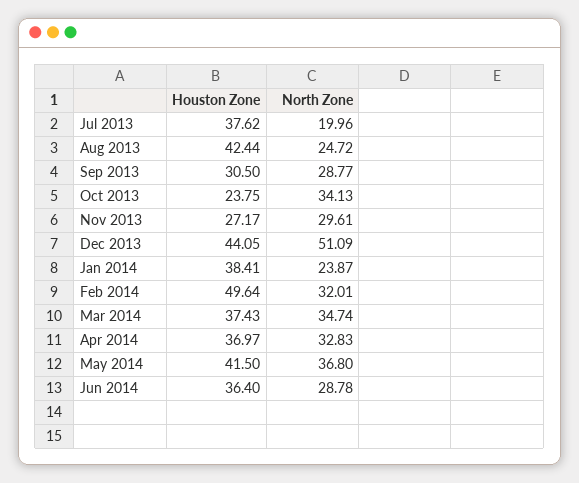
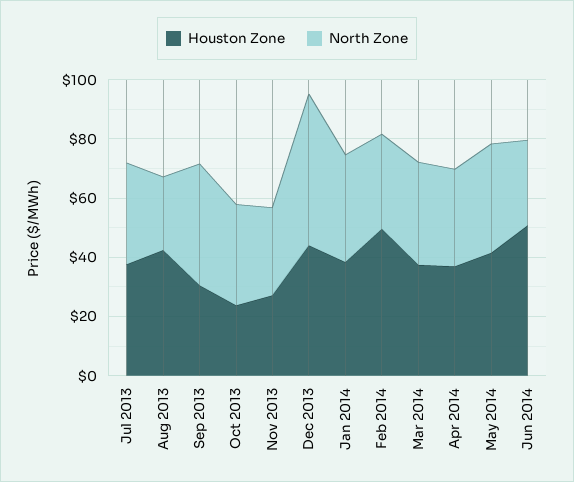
  {
    "Houston Zone": {
      "Jul 2013": 37.62,
      "Aug 2013": 42.44,
      "Sep 2013": 30.5,
      "Oct 2013": 23.75,
      "Nov 2013": 27.17,
      "Dec 2013": 44.05,
      "Jan 2014": 38.41,
      "Feb 2014": 49.64,
      "Mar 2014": 37.43,
      "Apr 2014": 36.97,
      "May 2014": 41.5,
-     "Jun 2014": 36.4
+     "Jun 2014": 50
    },
    "North Zone": {
-     "Jul 2013": 19.96,
+     "Jul 2013": 35,
      "Aug 2013": 24.72,
-     "Sep 2013": 28.77,
+     "Sep 2013": 40,
      "Oct 2013": 34.13,
      "Nov 2013": 29.61,
      "Dec 2013": 51.09,
-     "Jan 2014": 23.87,
+     "Jan 2014": 35,
      "Feb 2014": 32.01,
      "Mar 2014": 34.74,
      "Apr 2014": 32.83,
      "May 2014": 36.8,
      "Jun 2014": 28.78
    }
  }

